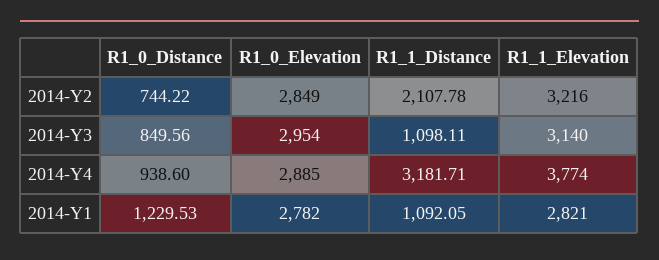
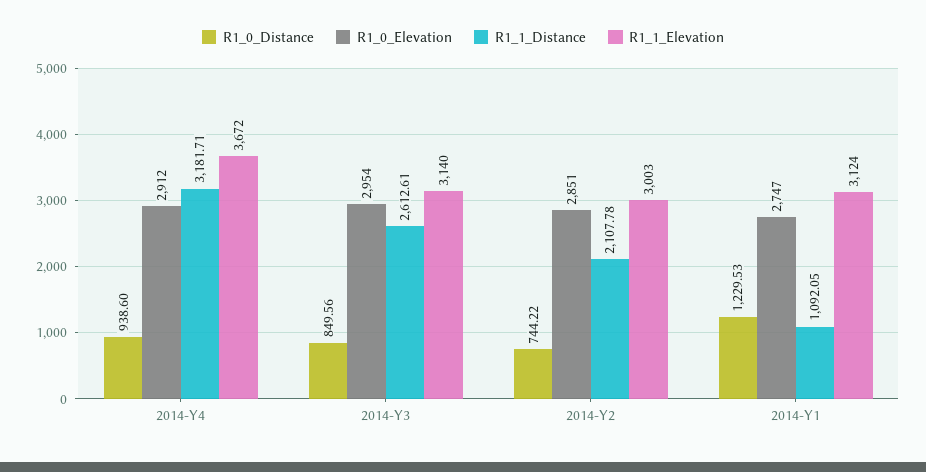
  {
    "R1_0_Distance": {
      "2014-Y2": 744.22,
      "2014-Y3": 849.56,
      "2014-Y4": 938.6,
      "2014-Y1": 1229.53
    },
    "R1_0_Elevation": {
-     "2014-Y2": 2849,
+     "2014-Y2": 2851,
      "2014-Y3": 2954,
-     "2014-Y4": 2885,
+     "2014-Y4": 2912,
-     "2014-Y1": 2782
+     "2014-Y1": 2747
    },
    "R1_1_Distance": {
      "2014-Y2": 2107.78,
-     "2014-Y3": 1098.11,
+     "2014-Y3": 2612.61,
      "2014-Y4": 3181.71,
      "2014-Y1": 1092.05
    },
    "R1_1_Elevation": {
-     "2014-Y2": 3216,
+     "2014-Y2": 3003,
      "2014-Y3": 3140,
-     "2014-Y4": 3774,
+     "2014-Y4": 3672,
-     "2014-Y1": 2821
+     "2014-Y1": 3124
    }
  }

